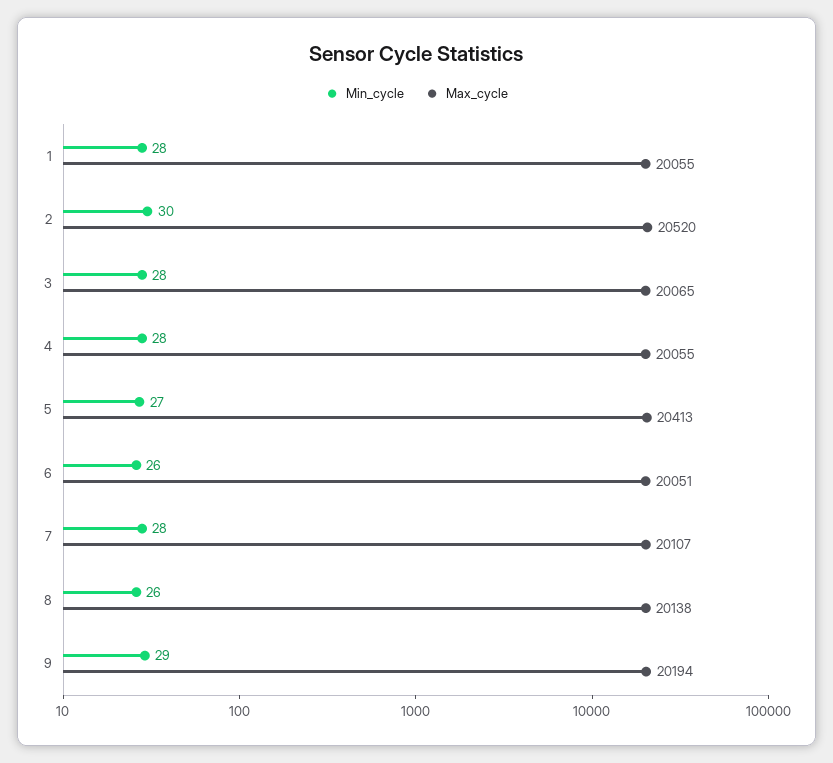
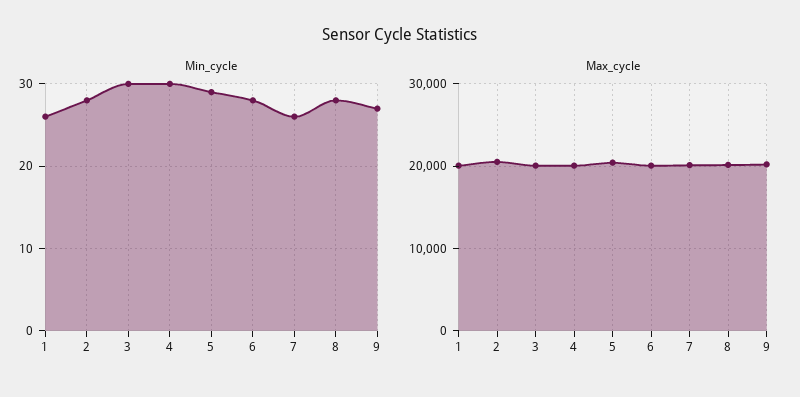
  {
    "Min_cycle": {
-     "1": 28,
+     "1": 26,
-     "2": 30,
+     "2": 28,
-     "3": 28,
+     "3": 30,
-     "4": 28,
+     "4": 30,
-     "5": 27,
+     "5": 29,
-     "6": 26,
+     "6": 28,
-     "7": 28,
+     "7": 26,
-     "8": 26,
+     "8": 28,
-     "9": 29
+     "9": 27
    },
    "Max_cycle": {
      "1": 20055,
      "2": 20520,
      "3": 20065,
      "4": 20055,
      "5": 20413,
      "6": 20051,
      "7": 20107,
      "8": 20138,
      "9": 20194
    }
  }

